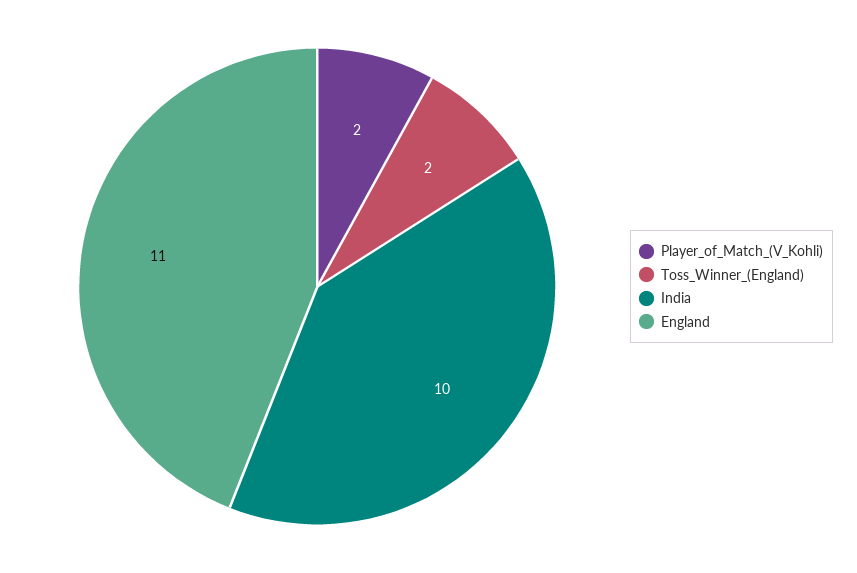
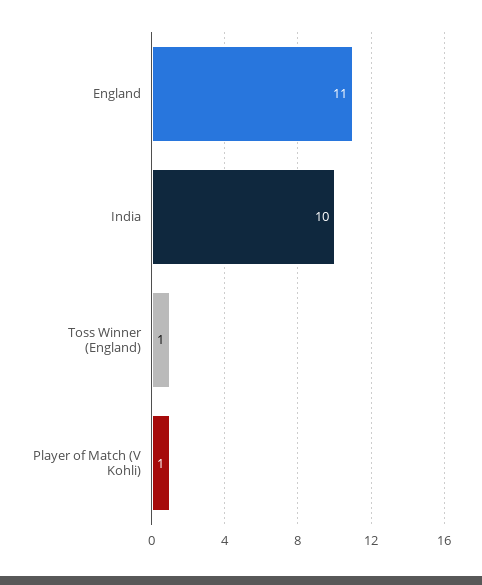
  {
-   "Player_of_Match_(V_Kohli)": 2,
+   "Player_of_Match_(V_Kohli)": 1,
-   "Toss_Winner_(England)": 2,
+   "Toss_Winner_(England)": 1,
    "India": 10,
    "England": 11
  }

